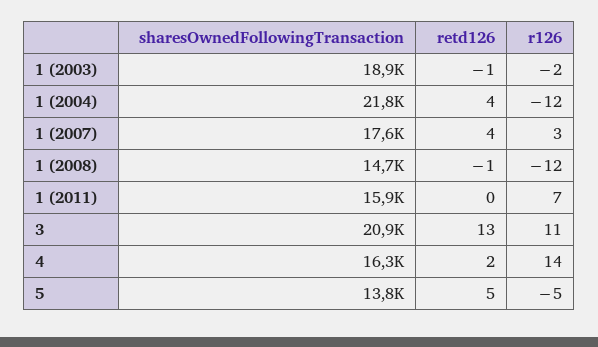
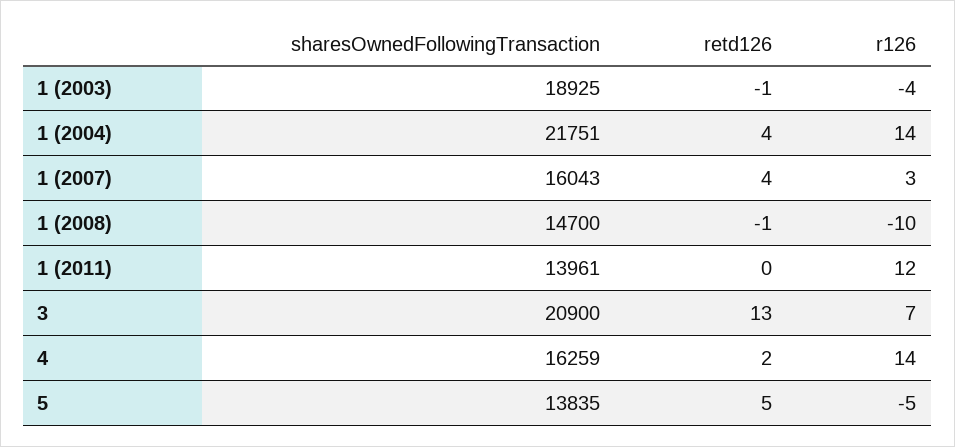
  {
    "sharesOwnedFollowingTransaction": {
      "1 (2003)": 18925,
      "1 (2004)": 21751,
-     "1 (2007)": 17600,
+     "1 (2007)": 16043,
      "1 (2008)": 14700,
-     "1 (2011)": 15900,
+     "1 (2011)": 13961,
      "3": 20900,
      "4": 16259,
      "5": 13835
    },
    "retd126": {
      "1 (2003)": -1,
      "1 (2004)": 4,
      "1 (2007)": 4,
      "1 (2008)": -1,
      "1 (2011)": 0,
      "3": 13,
      "4": 2,
      "5": 5
    },
    "r126": {
-     "1 (2003)": -2,
+     "1 (2003)": -4,
-     "1 (2004)": -12,
+     "1 (2004)": 14,
      "1 (2007)": 3,
-     "1 (2008)": -12,
+     "1 (2008)": -10,
-     "1 (2011)": 7,
+     "1 (2011)": 12,
-     "3": 11,
+     "3": 7,
      "4": 14,
      "5": -5
    }
  }

